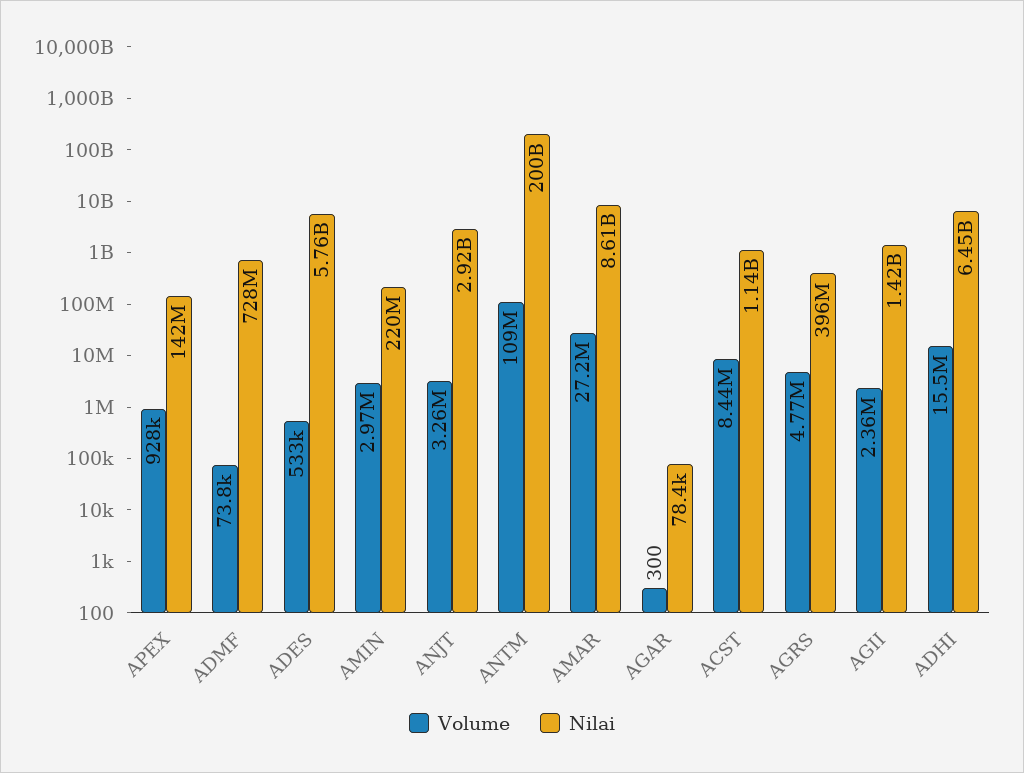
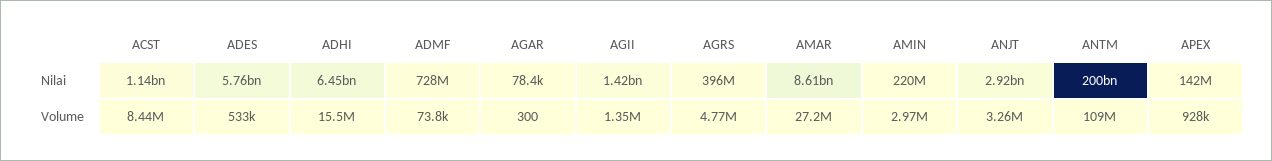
  {
    "Volume": {
      "APEX": 928000,
      "ADMF": 73800,
      "ADES": 533000,
      "AMIN": 2970000,
      "ANJT": 3260000,
      "ANTM": 109000000,
      "AMAR": 27200000,
      "AGAR": 300,
      "ACST": 8440000,
      "AGRS": 4770000,
-     "AGII": 2360000,
+     "AGII": 1350000,
      "ADHI": 15500000
    },
    "Nilai": {
      "APEX": 142000000,
      "ADMF": 728000000,
      "ADES": 5760000000,
      "AMIN": 220000000,
      "ANJT": 2920000000,
      "ANTM": 200000000000,
      "AMAR": 8610000000,
      "AGAR": 78400,
      "ACST": 1140000000,
      "AGRS": 396000000,
      "AGII": 1420000000,
      "ADHI": 6450000000
    }
  }

